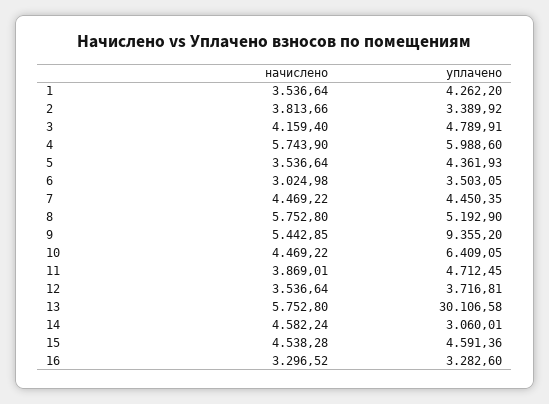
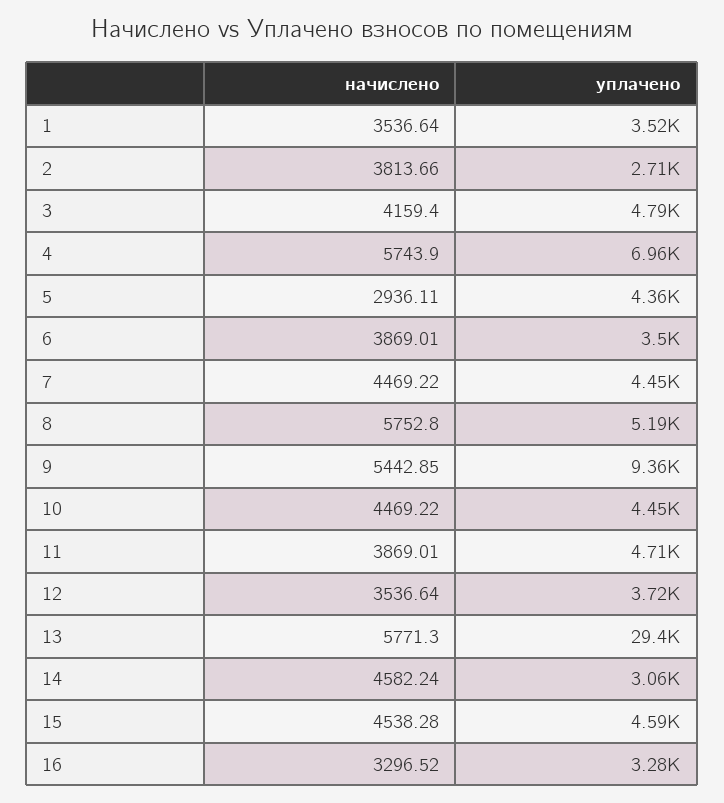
  {
    "начислено": {
      "1": 3536.64,
      "2": 3813.66,
      "3": 4159.4,
      "4": 5743.9,
-     "5": 3536.64,
+     "5": 2936.11,
-     "6": 3024.98,
+     "6": 3869.01,
      "7": 4469.22,
      "8": 5752.8,
      "9": 5442.85,
      "10": 4469.22,
      "11": 3869.01,
      "12": 3536.64,
-     "13": 5752.8,
+     "13": 5771.3,
      "14": 4582.24,
      "15": 4538.28,
      "16": 3296.52
    },
    "уплачено": {
-     "1": 4262.2,
+     "1": 3520,
-     "2": 3389.92,
+     "2": 2710,
      "3": 4789.91,
-     "4": 5988.6,
+     "4": 6960,
      "5": 4361.93,
      "6": 3503.05,
      "7": 4450.35,
      "8": 5192.9,
      "9": 9355.2,
-     "10": 6409.05,
+     "10": 4450,
      "11": 4712.45,
      "12": 3716.81,
-     "13": 30106.58,
+     "13": 29400,
      "14": 3060.01,
      "15": 4591.36,
      "16": 3282.6
    }
  }

